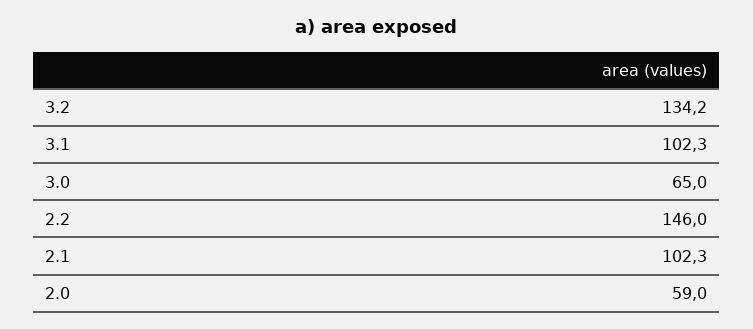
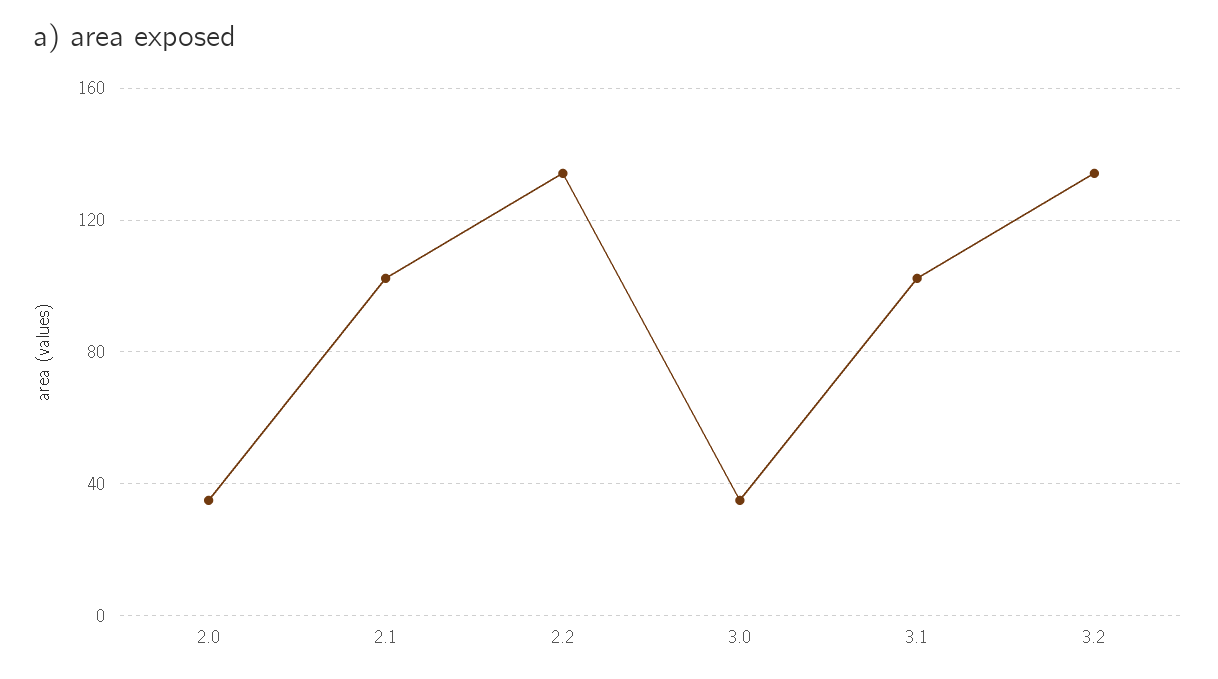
  {
    "3.2": 134.2,
    "3.1": 102.3,
-   "3.0": 65,
+   "3.0": 35,
-   "2.2": 146,
+   "2.2": 135,
    "2.1": 102.3,
-   "2.0": 59
+   "2.0": 35
  }

